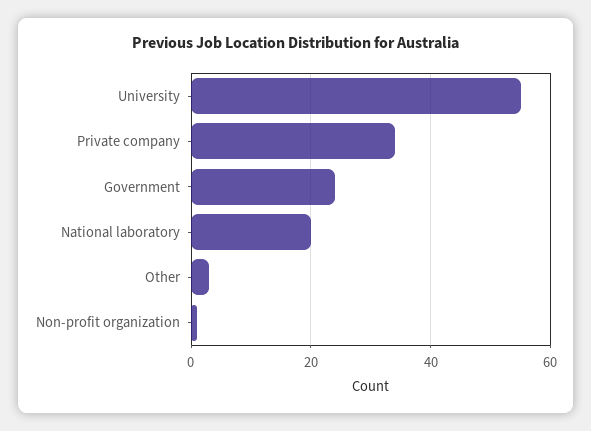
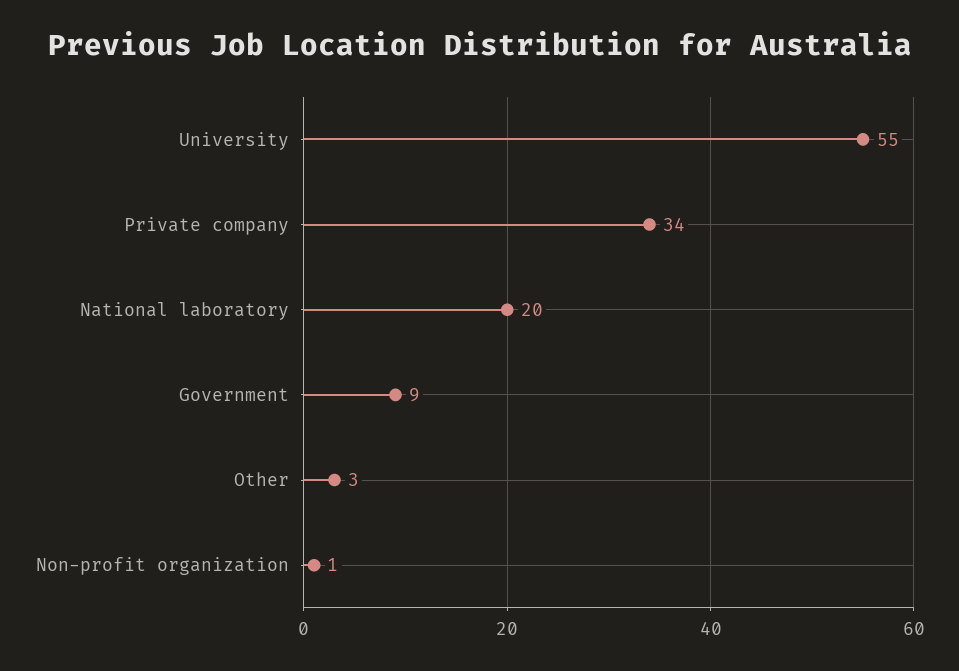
  {
    "University": 55,
    "Private company": 34,
-   "Government": 25,
+   "Government": 9,
    "National laboratory": 20,
    "Other": 3,
    "Non-profit organization": 1
  }

